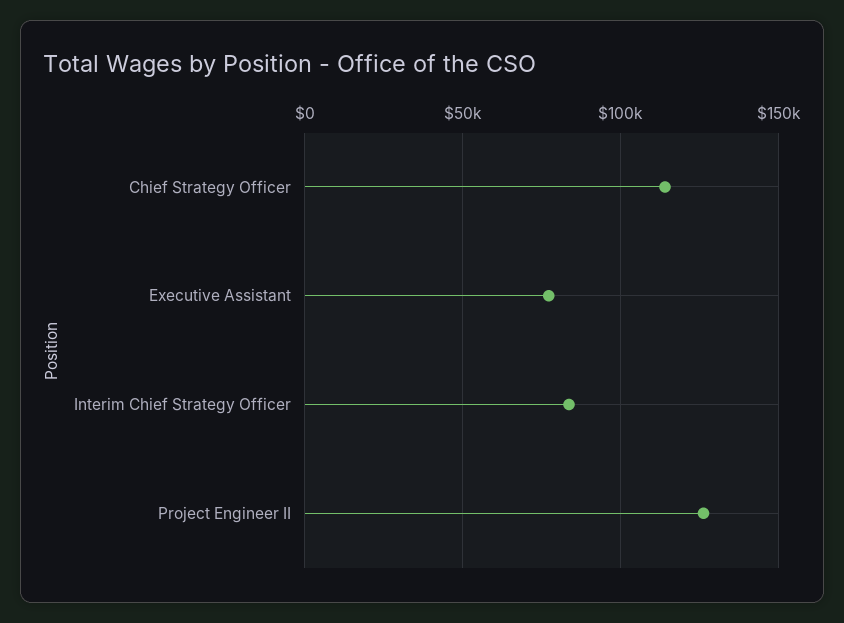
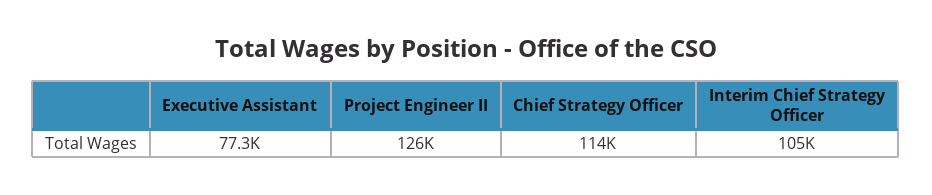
  {
    "Chief Strategy Officer": 114000,
    "Executive Assistant": 77300,
-   "Interim Chief Strategy Officer": 85000,
+   "Interim Chief Strategy Officer": 105000,
    "Project Engineer II": 126000
  }

